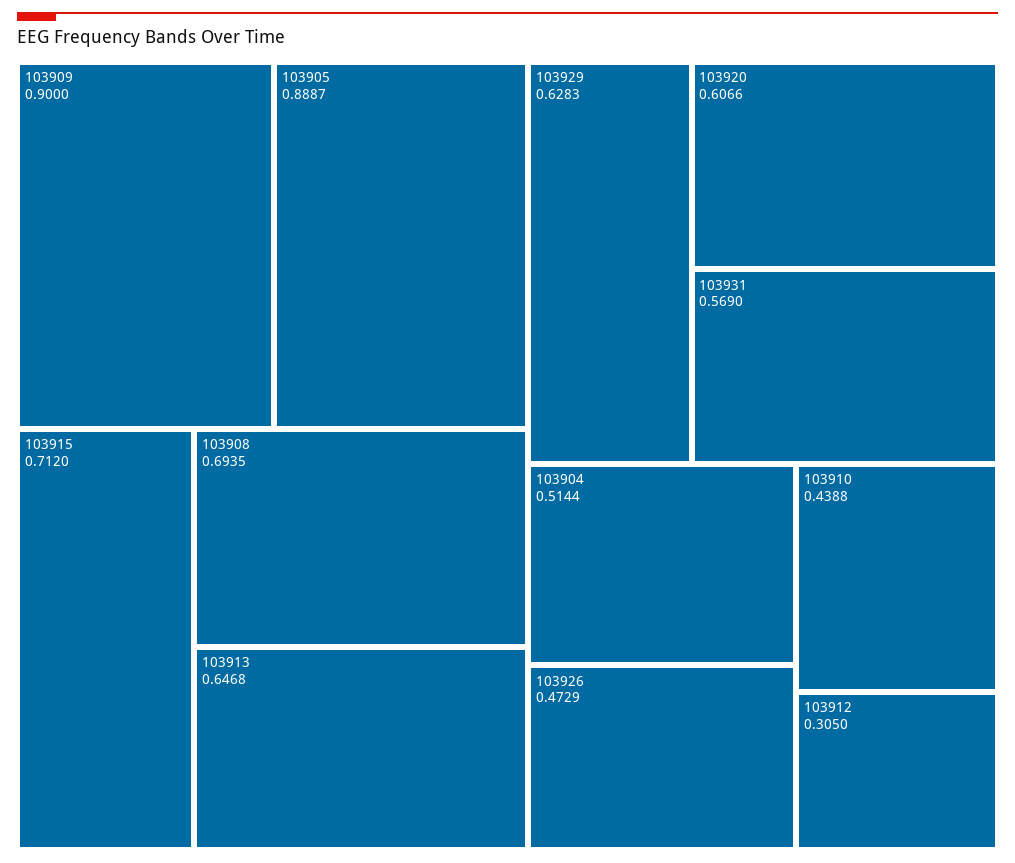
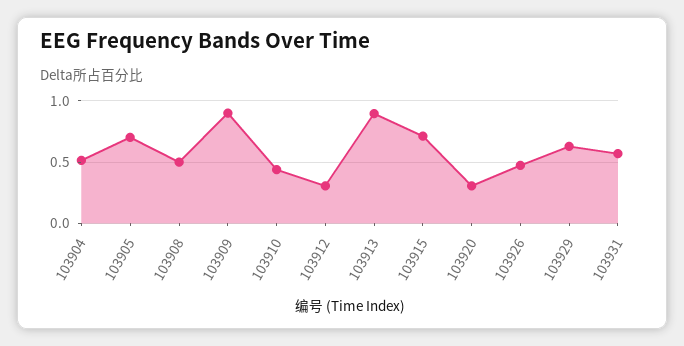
  {
    "103909": 0.9,
-   "103905": 0.8887,
+   "103905": 0.7,
    "103915": 0.712,
-   "103908": 0.6935,
+   "103908": 0.5,
-   "103913": 0.6468,
+   "103913": 0.9,
    "103929": 0.6283,
-   "103920": 0.6066,
+   "103920": 0.3,
    "103931": 0.569,
    "103904": 0.5144,
    "103926": 0.4729,
    "103910": 0.4388,
    "103912": 0.305
  }

